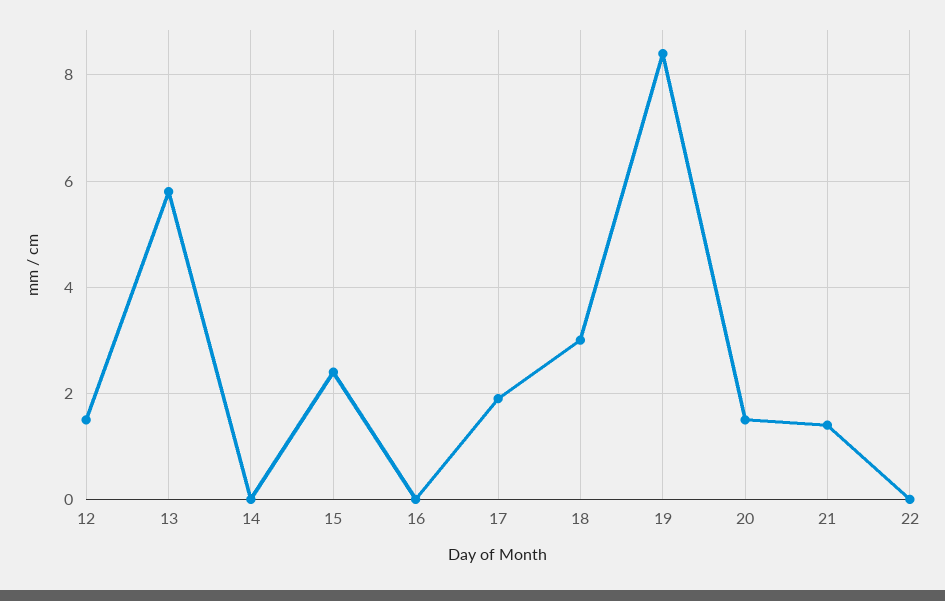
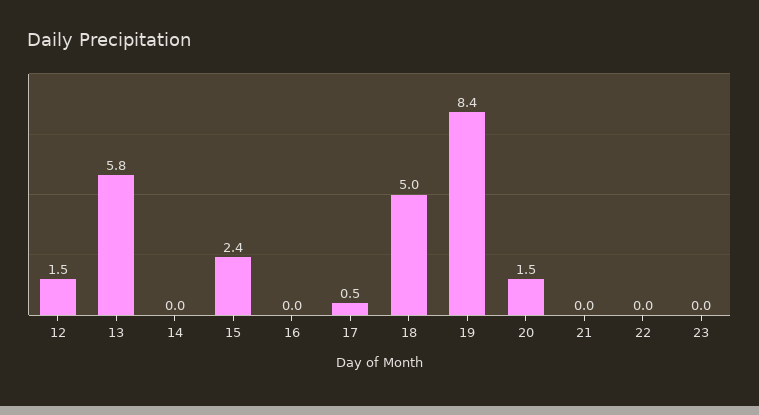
  {
    "12": 1.5,
    "13": 5.8,
    "14": 0,
    "15": 2.4,
    "16": 0,
-   "17": 2,
+   "17": 0.5,
-   "18": 3,
+   "18": 5,
    "19": 8.4,
    "20": 1.5,
-   "21": 1.5,
+   "21": 0,
-   "22": 0
+   "22": 0,
+   "23": 0
  }

